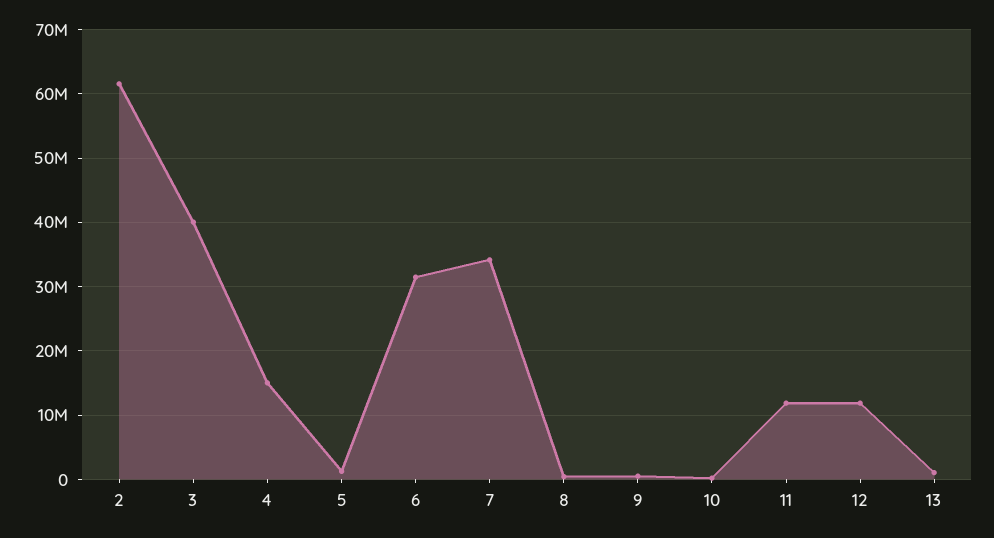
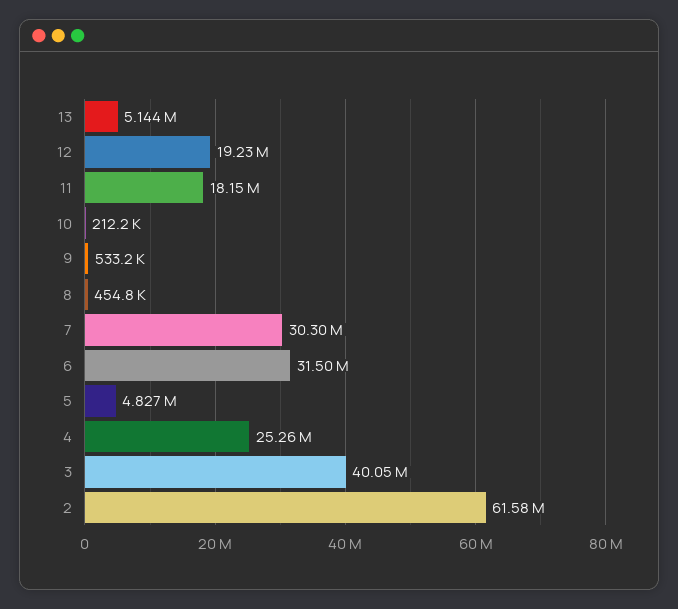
  {
    "2": 61580000,
    "3": 40050000,
-   "4": 15000000,
+   "4": 25260000,
-   "5": 1000000,
+   "5": 4827000,
    "6": 31500000,
-   "7": 34000000,
+   "7": 30300000,
    "8": 454800,
    "9": 533200,
    "10": 212200,
-   "11": 12000000,
+   "11": 18150000,
-   "12": 12000000,
+   "12": 19230000,
-   "13": 1000000
+   "13": 5144000
  }

